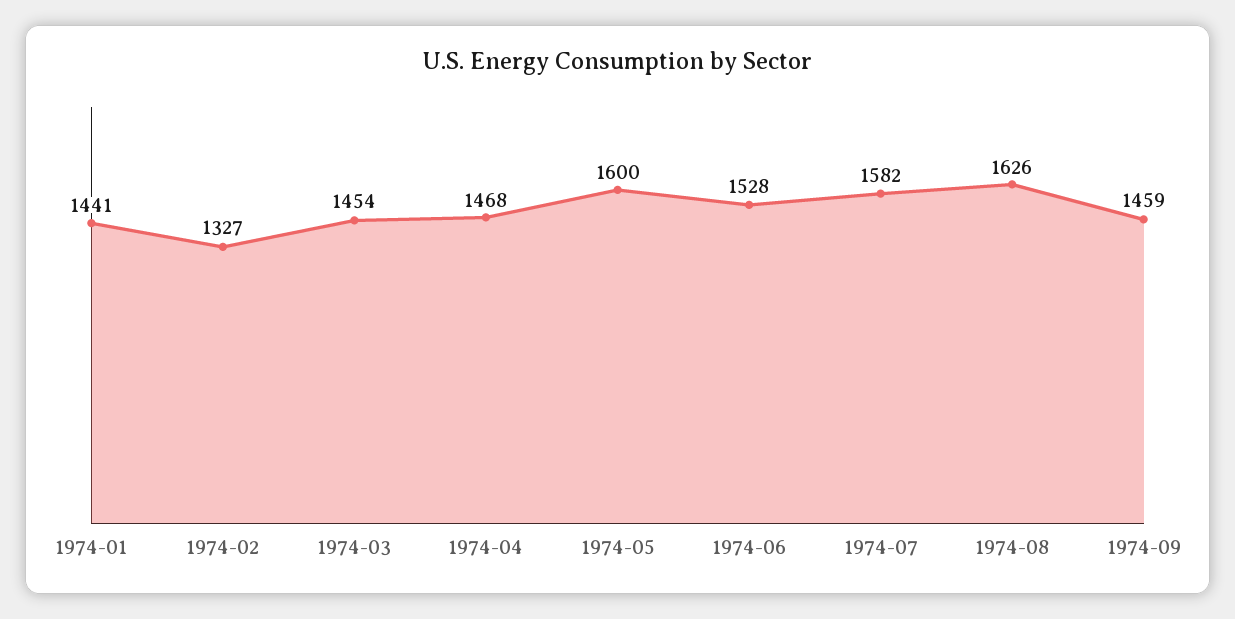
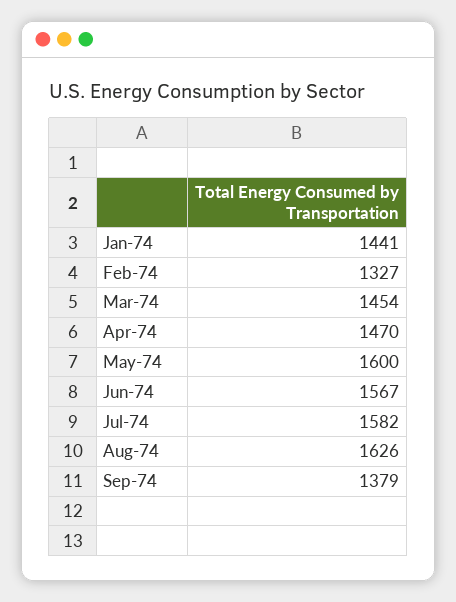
  {
    "1974-01": 1441,
    "1974-02": 1327,
    "1974-03": 1454,
-   "1974-04": 1468,
+   "1974-04": 1470,
    "1974-05": 1600,
-   "1974-06": 1528,
+   "1974-06": 1567,
    "1974-07": 1582,
    "1974-08": 1626,
-   "1974-09": 1459
+   "1974-09": 1379
  }

